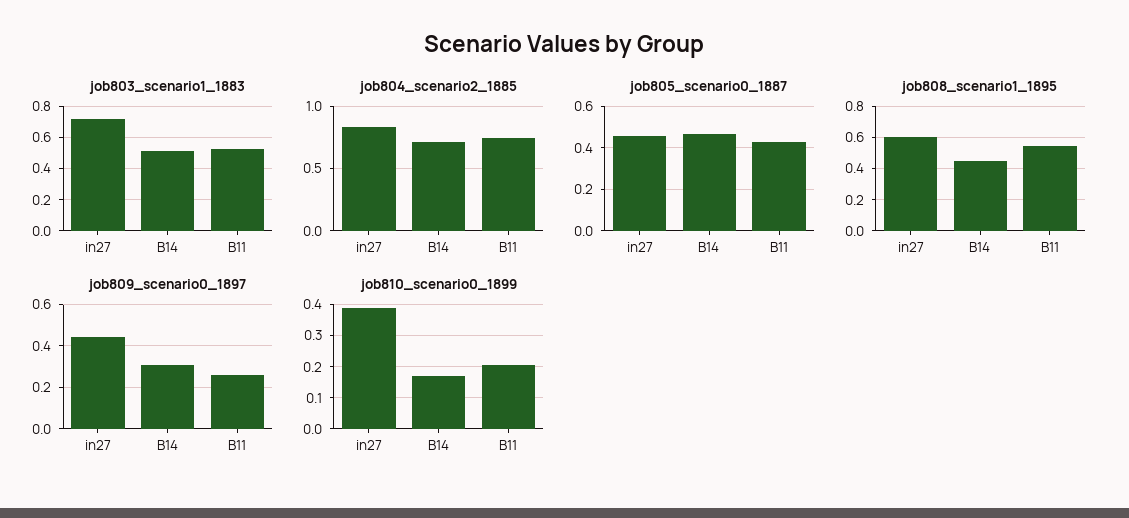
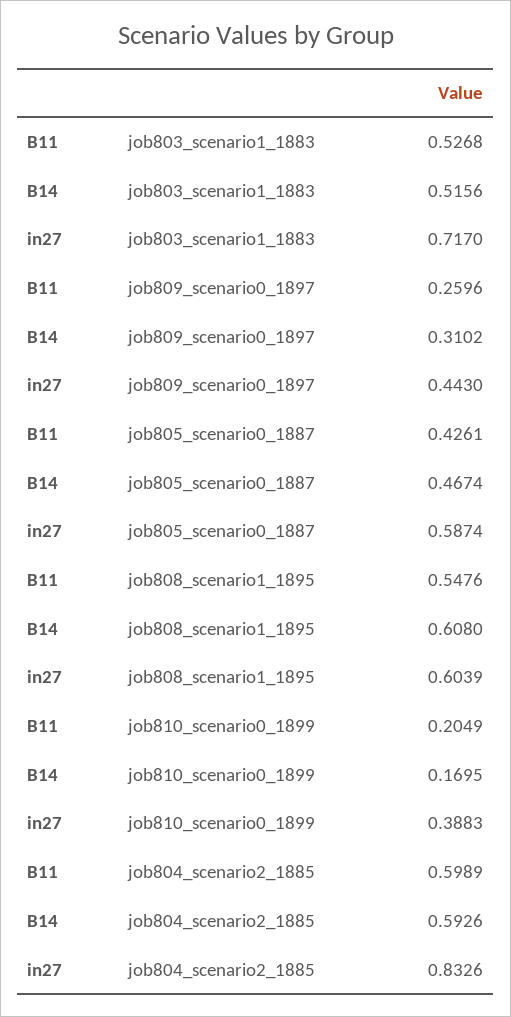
  {
    "job803_scenario1_1883": {
      "in27": 0.717,
      "B14": 0.5156,
      "B11": 0.5268
    },
    "job804_scenario2_1885": {
      "in27": 0.8326,
-     "B14": 0.7,
+     "B14": 0.5926,
-     "B11": 0.75
+     "B11": 0.5989
    },
    "job805_scenario0_1887": {
-     "in27": 0.45,
+     "in27": 0.5874,
      "B14": 0.4674,
      "B11": 0.4261
    },
    "job808_scenario1_1895": {
      "in27": 0.6039,
-     "B14": 0.45,
+     "B14": 0.608,
      "B11": 0.5476
    },
    "job809_scenario0_1897": {
      "in27": 0.443,
      "B14": 0.3102,
      "B11": 0.2596
    },
    "job810_scenario0_1899": {
      "in27": 0.3883,
      "B14": 0.1695,
      "B11": 0.2049
    }
  }

